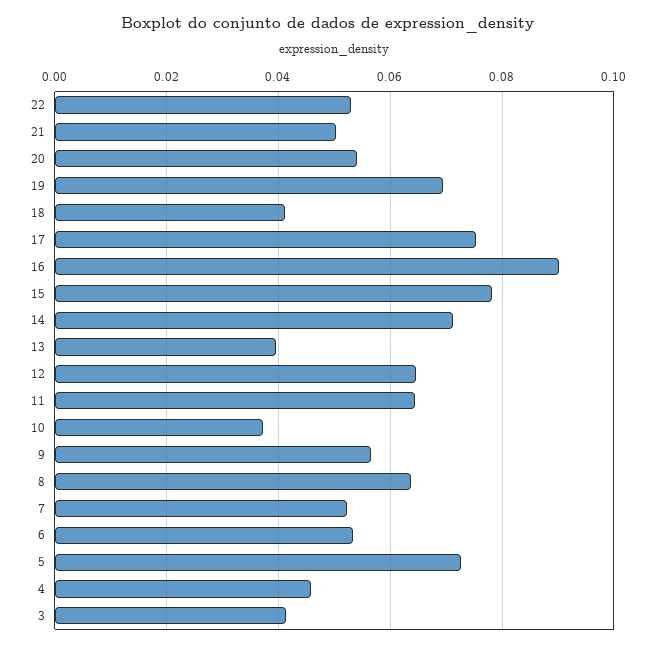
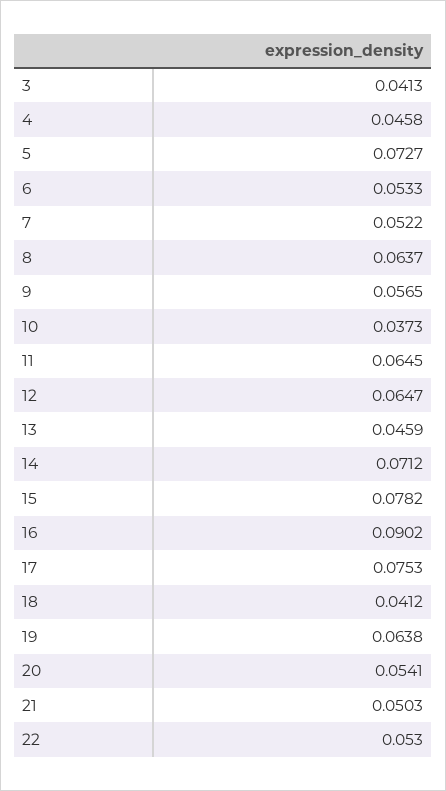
  {
    "22": 0.053,
    "21": 0.0503,
    "20": 0.0541,
-   "19": 0.07,
+   "19": 0.0638,
    "18": 0.0412,
    "17": 0.0753,
    "16": 0.0902,
    "15": 0.0782,
    "14": 0.0712,
-   "13": 0.04,
+   "13": 0.0459,
    "12": 0.0647,
    "11": 0.0645,
    "10": 0.0373,
    "9": 0.0565,
    "8": 0.0637,
    "7": 0.0522,
    "6": 0.0533,
    "5": 0.0727,
    "4": 0.0458,
    "3": 0.0413
  }

